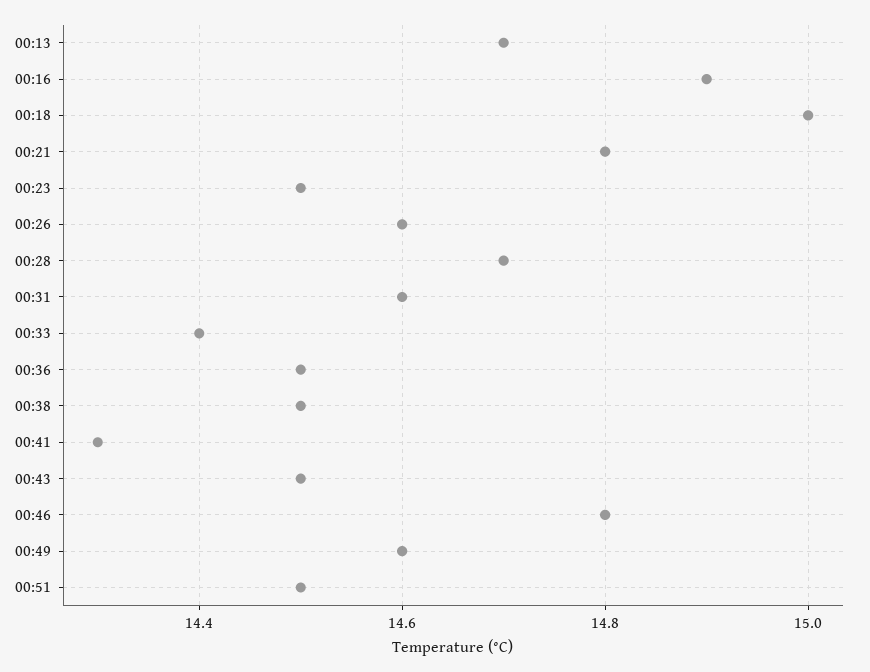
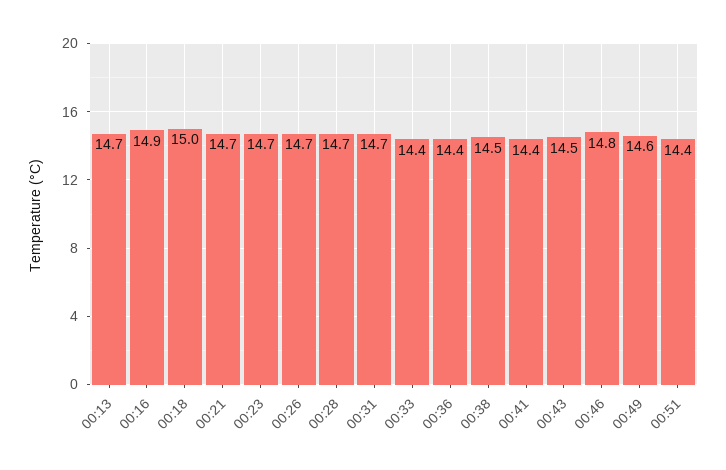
  {
    "00:13": 14.7,
    "00:16": 14.9,
    "00:18": 15,
-   "00:21": 14.8,
+   "00:21": 14.7,
-   "00:23": 14.5,
+   "00:23": 14.7,
-   "00:26": 14.6,
+   "00:26": 14.7,
    "00:28": 14.7,
-   "00:31": 14.6,
+   "00:31": 14.7,
    "00:33": 14.4,
-   "00:36": 14.5,
+   "00:36": 14.4,
    "00:38": 14.5,
-   "00:41": 14.3,
+   "00:41": 14.4,
    "00:43": 14.5,
    "00:46": 14.8,
    "00:49": 14.6,
-   "00:51": 14.5
+   "00:51": 14.4
  }

